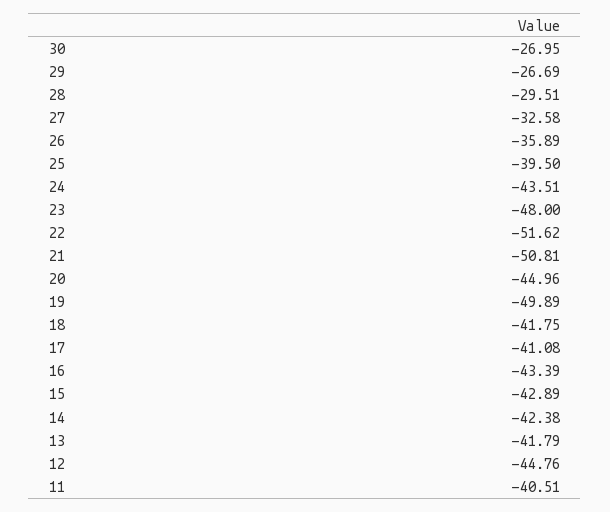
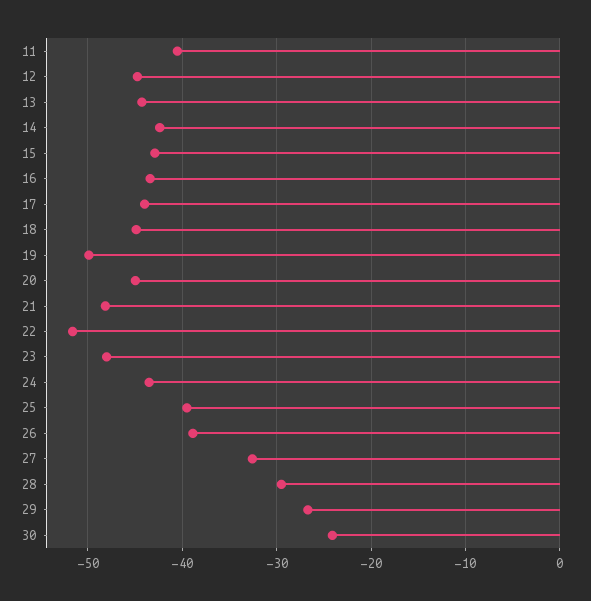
  {
-   "30": -26.95,
+   "30": -24,
    "29": -26.69,
    "28": -29.51,
    "27": -32.58,
-   "26": -35.89,
+   "26": -39,
    "25": -39.5,
    "24": -43.51,
    "23": -48,
    "22": -51.62,
-   "21": -50.81,
+   "21": -48,
    "20": -44.96,
    "19": -49.89,
-   "18": -41.75,
+   "18": -45,
-   "17": -41.08,
+   "17": -44,
    "16": -43.39,
    "15": -42.89,
    "14": -42.38,
-   "13": -41.79,
+   "13": -44,
    "12": -44.76,
    "11": -40.51
  }

